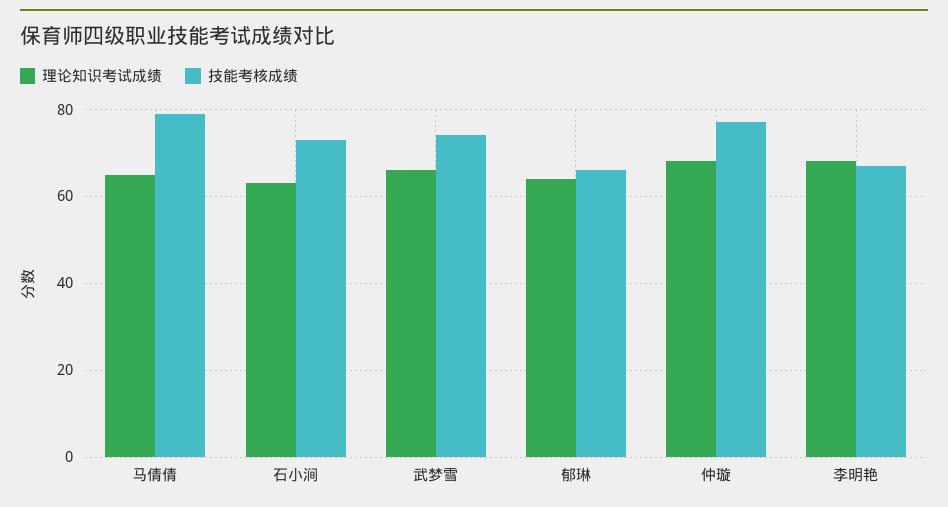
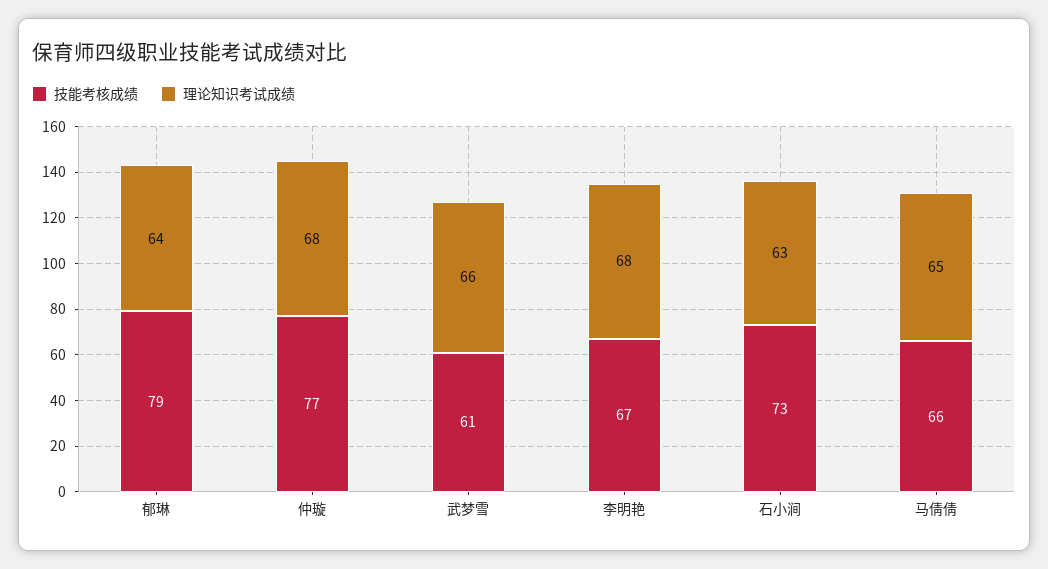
  {
    "理论知识考试成绩": {
      "马倩倩": 65,
      "石小涧": 63,
      "武梦雪": 66,
      "郁琳": 64,
      "仲璇": 68,
      "李明艳": 68
    },
    "技能考核成绩": {
-     "马倩倩": 80,
+     "马倩倩": 66,
      "石小涧": 73,
-     "武梦雪": 75,
+     "武梦雪": 61,
-     "郁琳": 65,
+     "郁琳": 79,
      "仲璇": 77,
      "李明艳": 67
    }
  }

